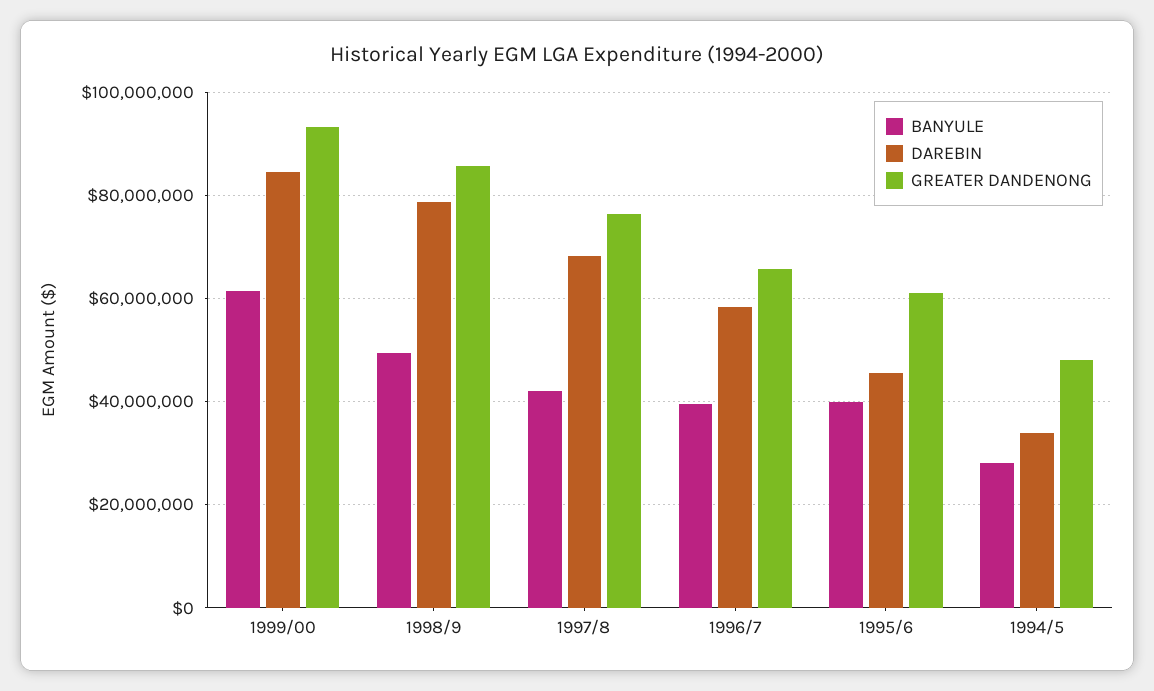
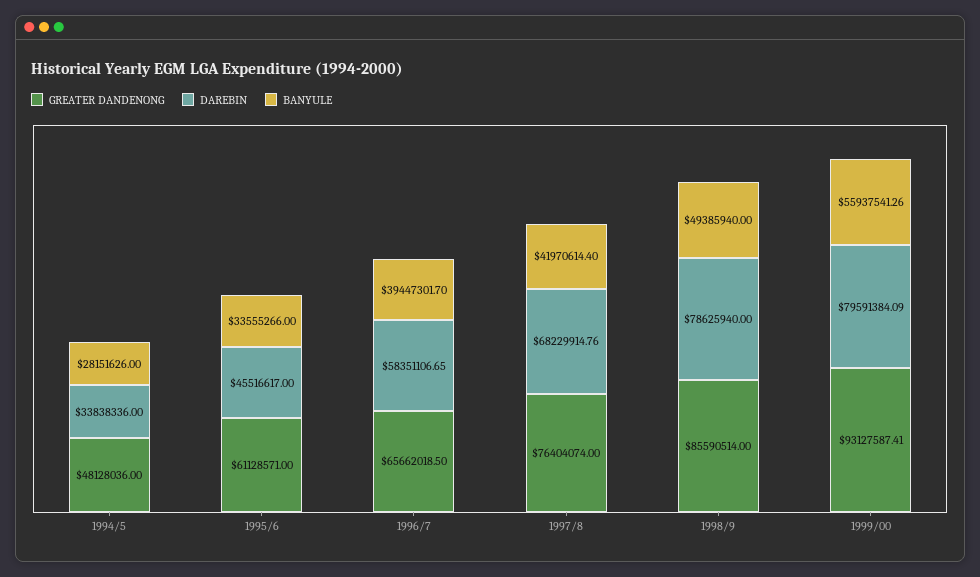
  {
    "BANYULE": {
-     "1999/00": 62000000,
+     "1999/00": 55937541.26,
      "1998/9": 49385940,
      "1997/8": 41970614.4,
      "1996/7": 39447301.7,
-     "1995/6": 40000000,
+     "1995/6": 33555266,
      "1994/5": 28151626
    },
    "DAREBIN": {
-     "1999/00": 84000000,
+     "1999/00": 79591384.09,
      "1998/9": 78625940,
      "1997/8": 68229914.76,
      "1996/7": 58351106.65,
      "1995/6": 45516617,
      "1994/5": 33838336
    },
    "GREATER DANDENONG": {
      "1999/00": 93127587.41,
      "1998/9": 85590514,
      "1997/8": 76404074,
      "1996/7": 65662018.5,
      "1995/6": 61128571,
      "1994/5": 48128036
    }
  }

